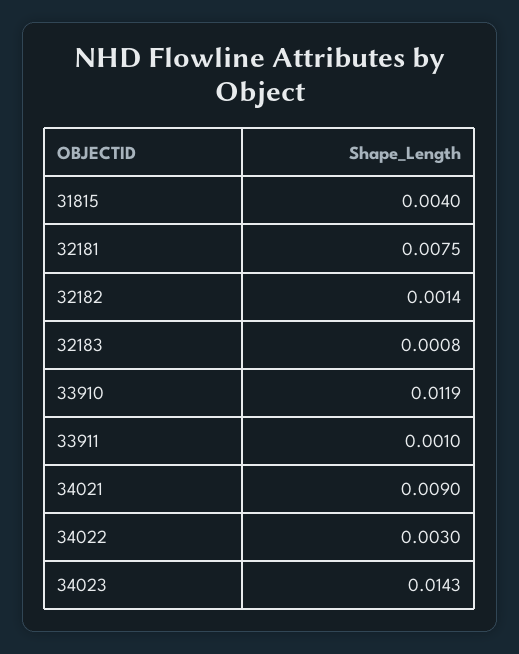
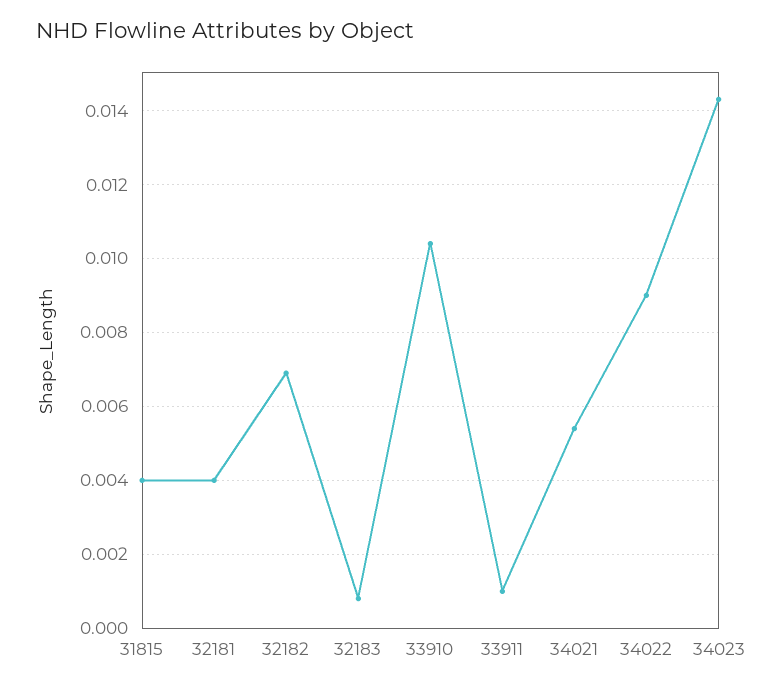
  {
    "31815": 0.004,
-   "32181": 0.0075,
+   "32181": 0.004,
-   "32182": 0.0014,
+   "32182": 0.007,
    "32183": 0.0008,
-   "33910": 0.0119,
+   "33910": 0.0105,
    "33911": 0.001,
-   "34021": 0.009,
+   "34021": 0.0055,
-   "34022": 0.003,
+   "34022": 0.009,
    "34023": 0.0143
  }

